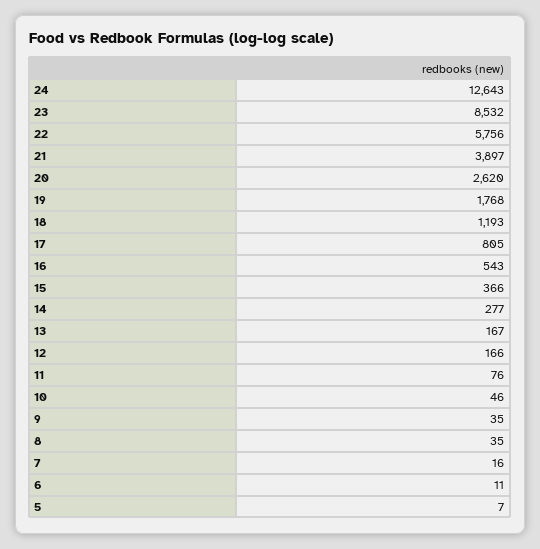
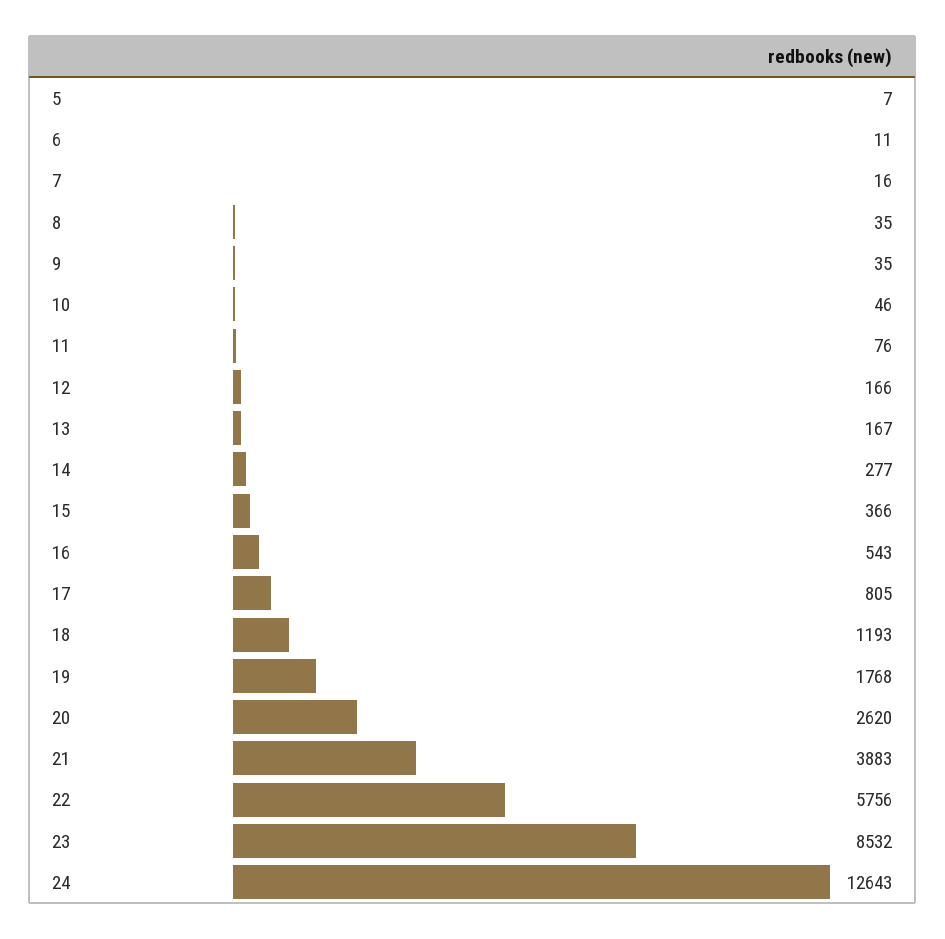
  {
    "24": 12643,
    "23": 8532,
    "22": 5756,
-   "21": 3897,
+   "21": 3883,
    "20": 2620,
    "19": 1768,
    "18": 1193,
    "17": 805,
    "16": 543,
    "15": 366,
    "14": 277,
    "13": 167,
    "12": 166,
    "11": 76,
    "10": 46,
    "9": 35,
    "8": 35,
    "7": 16,
    "6": 11,
    "5": 7
  }

